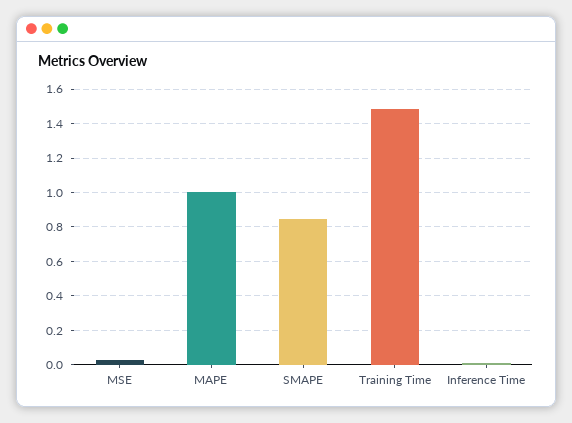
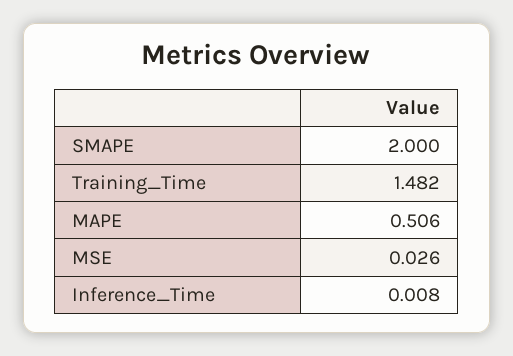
  {
    "MSE": 0.026,
-   "MAPE": 1,
+   "MAPE": 0.506,
-   "SMAPE": 0.85,
+   "SMAPE": 2,
    "Training Time": 1.482,
    "Inference Time": 0.008
  }

